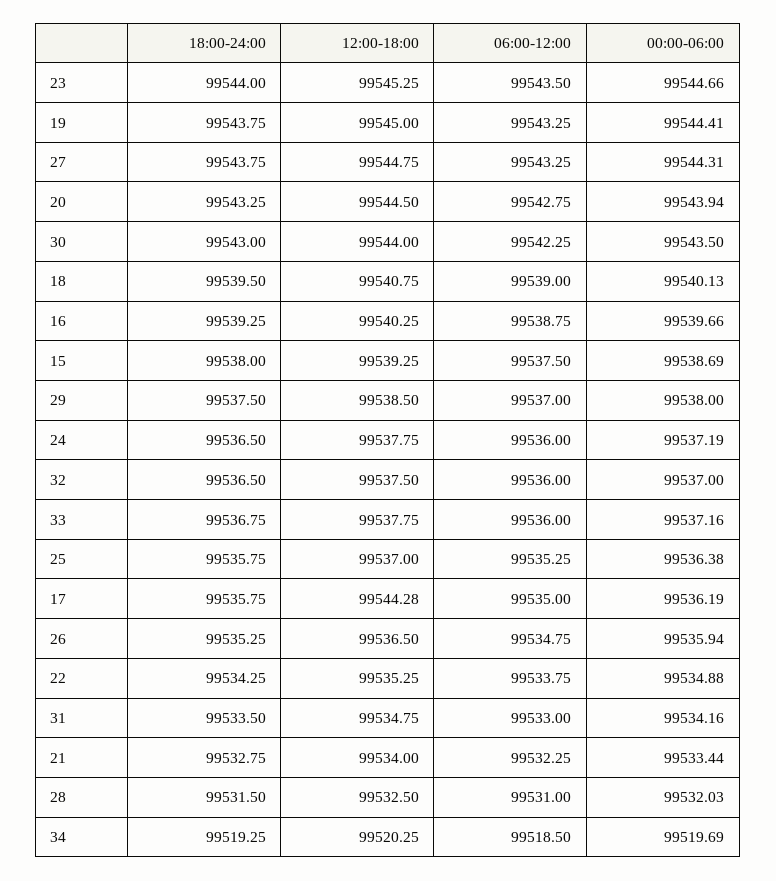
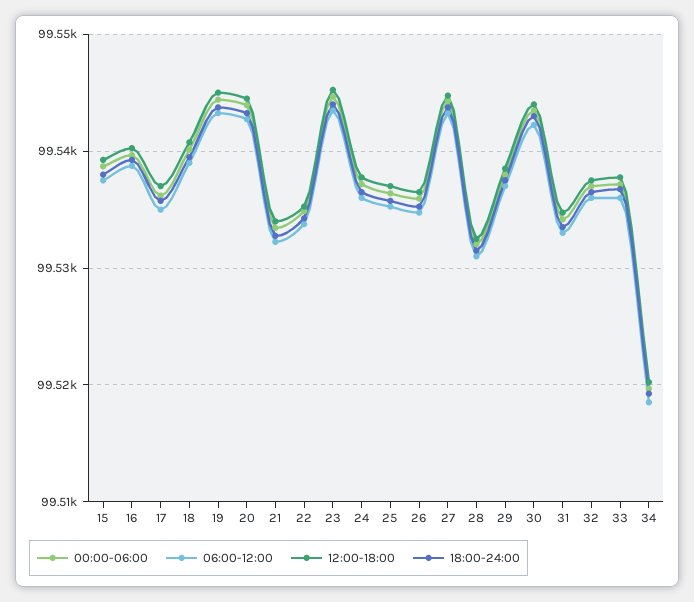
  {
    "18:00-24:00": {
      "23": 99544,
      "19": 99543.75,
      "27": 99543.75,
      "20": 99543.25,
      "30": 99543,
      "18": 99539.5,
      "16": 99539.25,
      "15": 99538,
      "29": 99537.5,
      "24": 99536.5,
      "32": 99536.5,
      "33": 99536.75,
      "25": 99535.75,
      "17": 99535.75,
      "26": 99535.25,
      "22": 99534.25,
      "31": 99533.5,
      "21": 99532.75,
      "28": 99531.5,
      "34": 99519.25
    },
    "12:00-18:00": {
      "23": 99545.25,
      "19": 99545,
      "27": 99544.75,
      "20": 99544.5,
      "30": 99544,
      "18": 99540.75,
      "16": 99540.25,
      "15": 99539.25,
      "29": 99538.5,
      "24": 99537.75,
      "32": 99537.5,
      "33": 99537.75,
      "25": 99537,
-     "17": 99544.28,
+     "17": 99537,
      "26": 99536.5,
      "22": 99535.25,
      "31": 99534.75,
      "21": 99534,
      "28": 99532.5,
      "34": 99520.25
    },
    "06:00-12:00": {
      "23": 99543.5,
      "19": 99543.25,
      "27": 99543.25,
      "20": 99542.75,
      "30": 99542.25,
      "18": 99539,
      "16": 99538.75,
      "15": 99537.5,
      "29": 99537,
      "24": 99536,
      "32": 99536,
      "33": 99536,
      "25": 99535.25,
      "17": 99535,
      "26": 99534.75,
      "22": 99533.75,
      "31": 99533,
      "21": 99532.25,
      "28": 99531,
      "34": 99518.5
    },
    "00:00-06:00": {
      "23": 99544.66,
      "19": 99544.41,
      "27": 99544.31,
      "20": 99543.94,
      "30": 99543.5,
      "18": 99540.13,
      "16": 99539.66,
      "15": 99538.69,
      "29": 99538,
      "24": 99537.19,
      "32": 99537,
      "33": 99537.16,
      "25": 99536.38,
      "17": 99536.19,
      "26": 99535.94,
      "22": 99534.88,
      "31": 99534.16,
      "21": 99533.44,
      "28": 99532.03,
      "34": 99519.69
    }
  }

